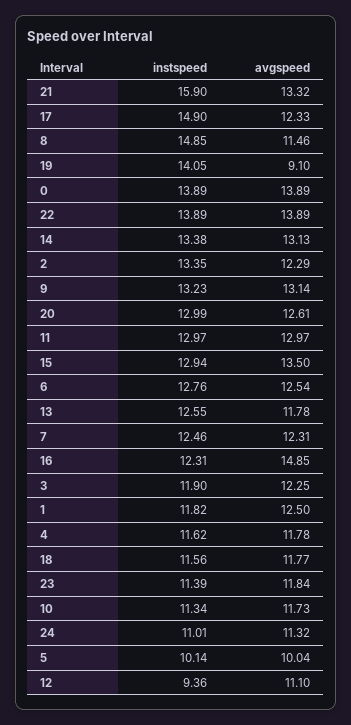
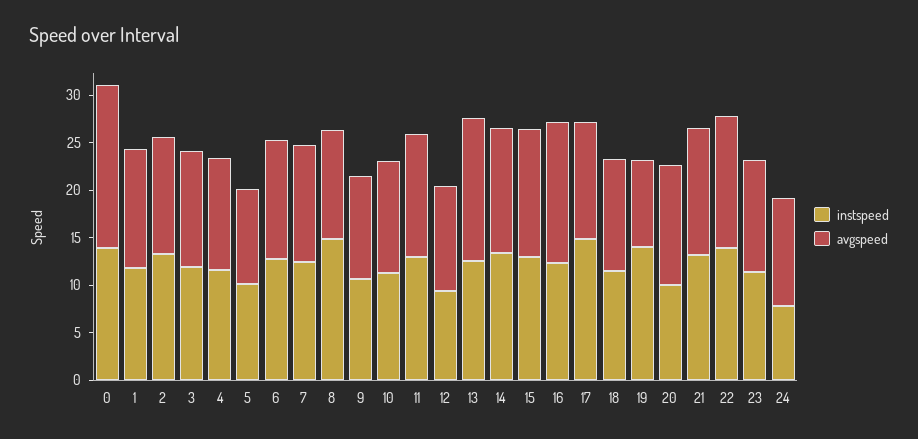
  {
    "instspeed": {
-     "21": 15.9,
+     "21": 13,
      "17": 14.9,
      "8": 14.85,
      "19": 14.05,
      "0": 13.89,
      "22": 13.89,
      "14": 13.38,
      "2": 13.35,
-     "9": 13.23,
+     "9": 11,
-     "20": 12.99,
+     "20": 10,
      "11": 12.97,
      "15": 12.94,
      "6": 12.76,
      "13": 12.55,
      "7": 12.46,
      "16": 12.31,
      "3": 11.9,
      "1": 11.82,
      "4": 11.62,
      "18": 11.56,
      "23": 11.39,
      "10": 11.34,
-     "24": 11.01,
+     "24": 8,
      "5": 10.14,
      "12": 9.36
    },
    "avgspeed": {
      "21": 13.32,
      "17": 12.33,
      "8": 11.46,
      "19": 9.1,
-     "0": 13.89,
+     "0": 17,
      "22": 13.89,
      "14": 13.13,
      "2": 12.29,
-     "9": 13.14,
+     "9": 11,
      "20": 12.61,
      "11": 12.97,
      "15": 13.5,
      "6": 12.54,
-     "13": 11.78,
+     "13": 15,
      "7": 12.31,
      "16": 14.85,
      "3": 12.25,
      "1": 12.5,
      "4": 11.78,
      "18": 11.77,
      "23": 11.84,
      "10": 11.73,
      "24": 11.32,
      "5": 10.04,
      "12": 11.1
    }
  }

